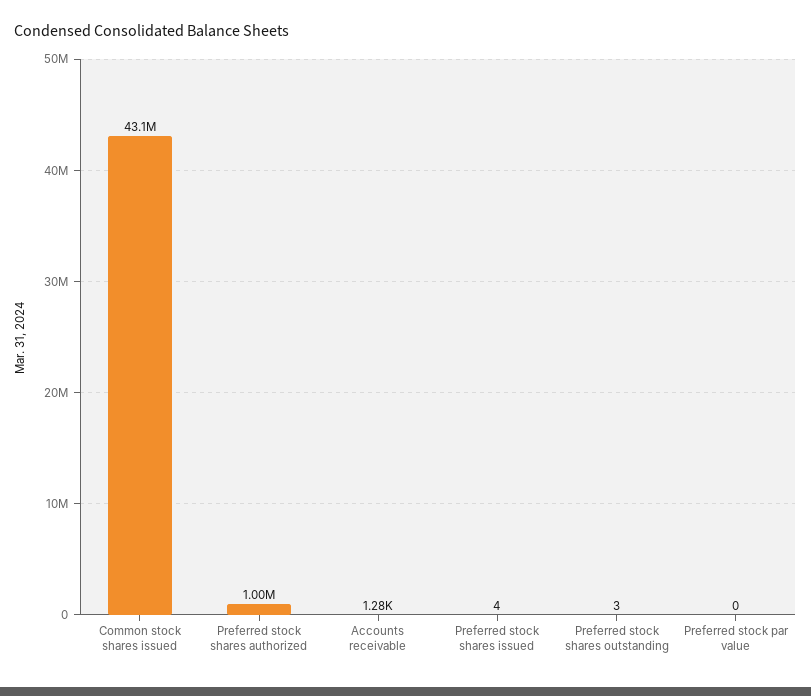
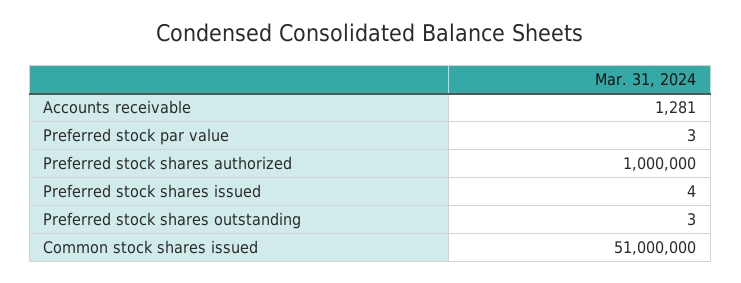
  {
-   "Common stock shares issued": 43100000,
+   "Common stock shares issued": 51000000,
    "Preferred stock shares authorized": 1000000,
    "Accounts receivable": 1281,
    "Preferred stock shares issued": 4,
    "Preferred stock shares outstanding": 3,
-   "Preferred stock par value": 0
+   "Preferred stock par value": 3
  }

